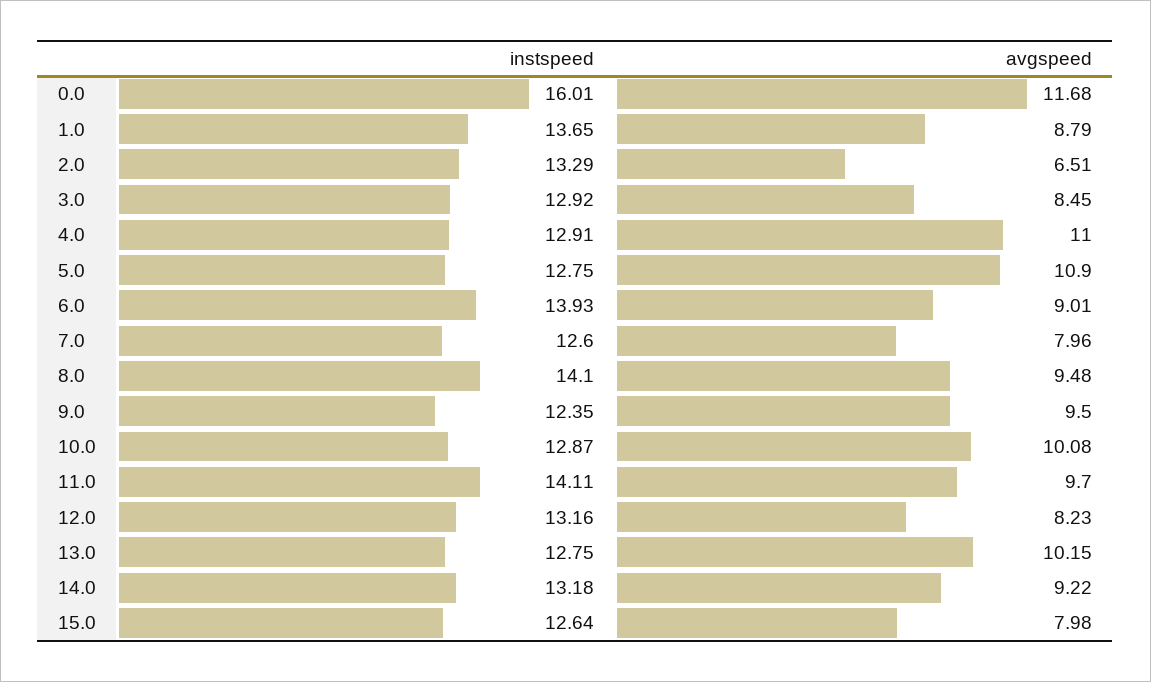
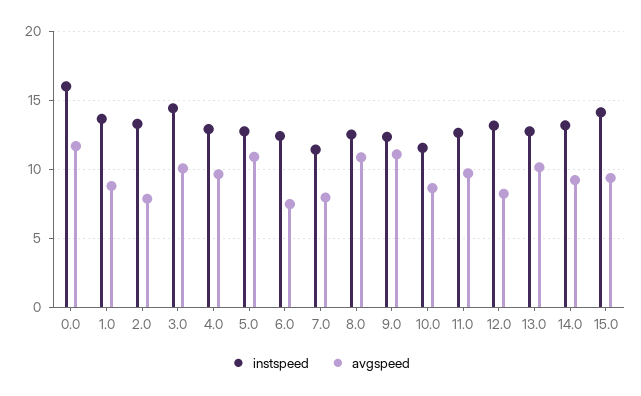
  {
    "instspeed": {
      "0.0": 16.01,
      "1.0": 13.65,
      "2.0": 13.29,
-     "3.0": 12.92,
+     "3.0": 14.5,
      "4.0": 12.91,
      "5.0": 12.75,
-     "6.0": 13.93,
+     "6.0": 12.5,
-     "7.0": 12.6,
+     "7.0": 11.5,
-     "8.0": 14.1,
+     "8.0": 12.5,
      "9.0": 12.35,
-     "10.0": 12.87,
+     "10.0": 11.5,
-     "11.0": 14.11,
+     "11.0": 12.5,
      "12.0": 13.16,
      "13.0": 12.75,
      "14.0": 13.18,
-     "15.0": 12.64
+     "15.0": 14
    },
    "avgspeed": {
      "0.0": 11.68,
      "1.0": 8.79,
-     "2.0": 6.51,
+     "2.0": 8,
-     "3.0": 8.45,
+     "3.0": 10,
-     "4.0": 11,
+     "4.0": 9.5,
      "5.0": 10.9,
-     "6.0": 9.01,
+     "6.0": 7.5,
      "7.0": 7.96,
-     "8.0": 9.48,
+     "8.0": 11,
-     "9.0": 9.5,
+     "9.0": 11,
-     "10.0": 10.08,
+     "10.0": 8.5,
      "11.0": 9.7,
      "12.0": 8.23,
      "13.0": 10.15,
      "14.0": 9.22,
-     "15.0": 7.98
+     "15.0": 9.5
    }
  }

